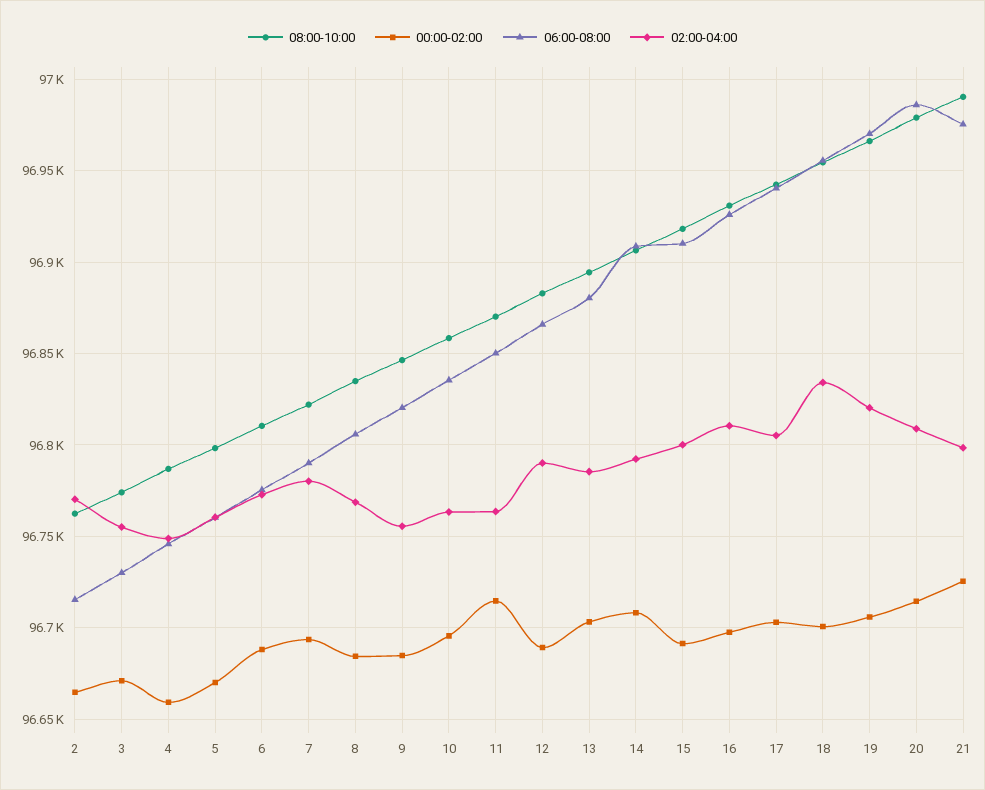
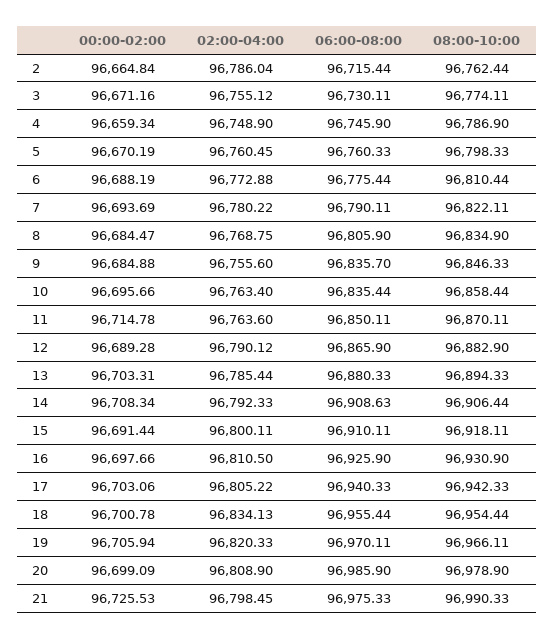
  {
    "08:00-10:00": {
      "2": 96762.44,
      "3": 96774.11,
      "4": 96786.9,
      "5": 96798.33,
      "6": 96810.44,
      "7": 96822.11,
      "8": 96834.9,
      "9": 96846.33,
      "10": 96858.44,
      "11": 96870.11,
      "12": 96882.9,
      "13": 96894.33,
      "14": 96906.44,
      "15": 96918.11,
      "16": 96930.9,
      "17": 96942.33,
      "18": 96954.44,
      "19": 96966.11,
      "20": 96978.9,
      "21": 96990.33
    },
    "00:00-02:00": {
      "2": 96664.84,
      "3": 96671.16,
      "4": 96659.34,
      "5": 96670.19,
      "6": 96688.19,
      "7": 96693.69,
      "8": 96684.47,
      "9": 96684.88,
      "10": 96695.66,
      "11": 96714.78,
      "12": 96689.28,
      "13": 96703.31,
      "14": 96708.34,
      "15": 96691.44,
      "16": 96697.66,
      "17": 96703.06,
      "18": 96700.78,
      "19": 96705.94,
-     "20": 96715,
+     "20": 96699.09,
      "21": 96725.53
    },
    "06:00-08:00": {
      "2": 96715.44,
      "3": 96730.11,
      "4": 96745.9,
      "5": 96760.33,
      "6": 96775.44,
      "7": 96790.11,
      "8": 96805.9,
-     "9": 96820,
+     "9": 96835.7,
      "10": 96835.44,
      "11": 96850.11,
      "12": 96865.9,
      "13": 96880.33,
      "14": 96908.63,
      "15": 96910.11,
      "16": 96925.9,
      "17": 96940.33,
      "18": 96955.44,
      "19": 96970.11,
      "20": 96985.9,
      "21": 96975.33
    },
    "02:00-04:00": {
-     "2": 96770,
+     "2": 96786.04,
      "3": 96755.12,
      "4": 96748.9,
      "5": 96760.45,
      "6": 96772.88,
      "7": 96780.22,
      "8": 96768.75,
      "9": 96755.6,
      "10": 96763.4,
      "11": 96763.6,
      "12": 96790.12,
      "13": 96785.44,
      "14": 96792.33,
      "15": 96800.11,
      "16": 96810.5,
      "17": 96805.22,
      "18": 96834.13,
      "19": 96820.33,
      "20": 96808.9,
      "21": 96798.45
    }
  }

